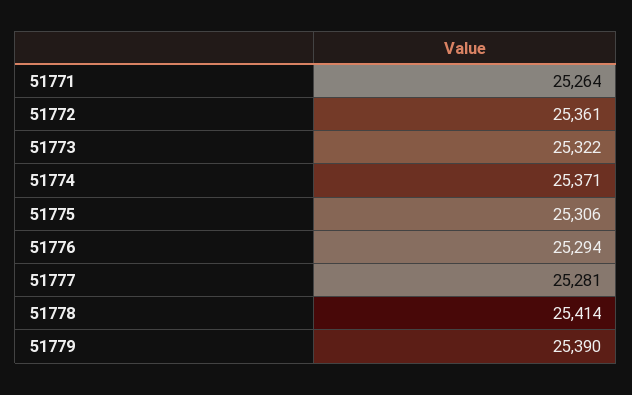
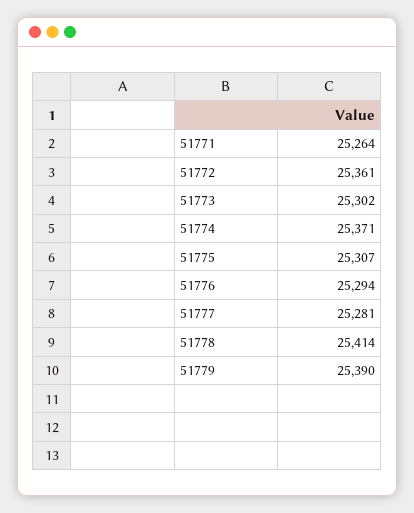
  {
    "51771": 25264,
    "51772": 25361,
-   "51773": 25322,
+   "51773": 25302,
    "51774": 25371,
-   "51775": 25306,
+   "51775": 25307,
    "51776": 25294,
    "51777": 25281,
    "51778": 25414,
    "51779": 25390
  }

